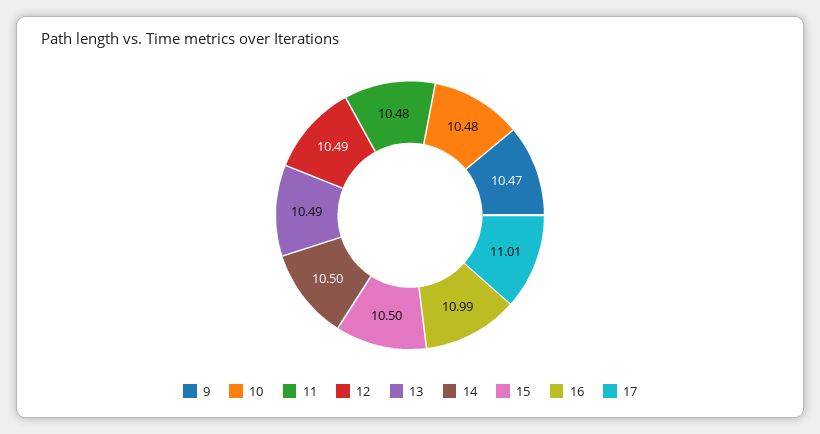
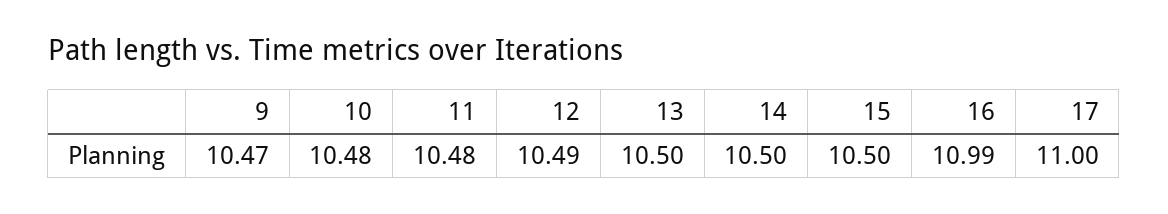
  {
    "9": 10.47,
    "10": 10.48,
    "11": 10.48,
    "12": 10.49,
-   "13": 10.49,
+   "13": 10.5,
    "14": 10.5,
    "15": 10.5,
    "16": 10.99,
-   "17": 11.01
+   "17": 11
  }

